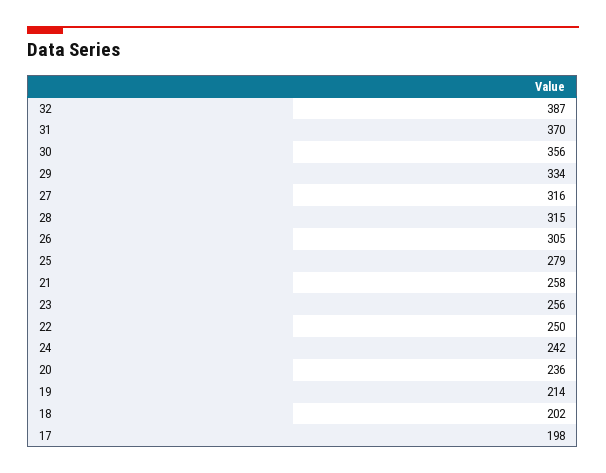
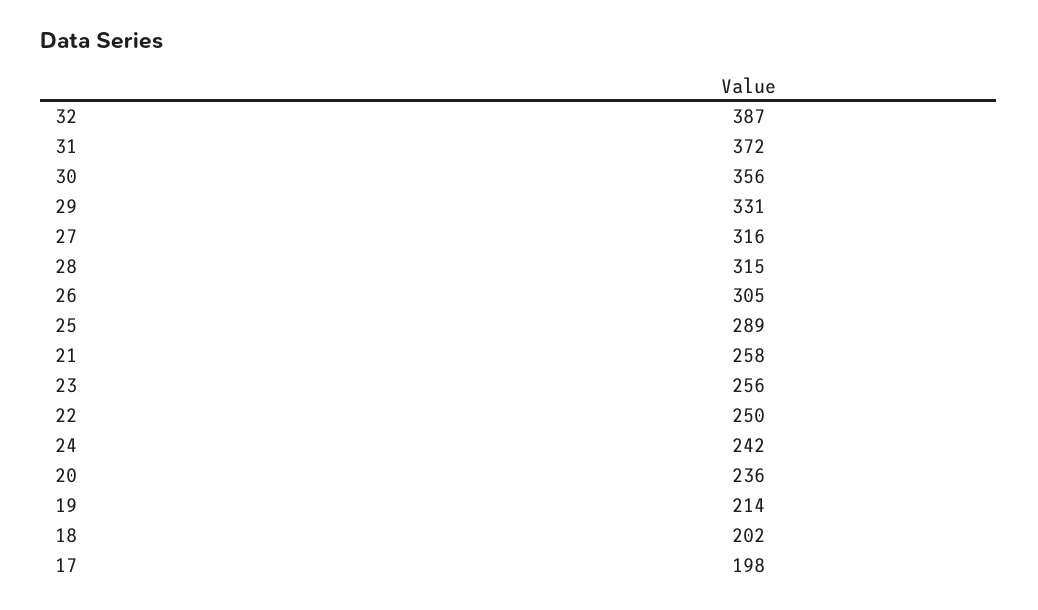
  {
    "32": 387,
-   "31": 370,
+   "31": 372,
    "30": 356,
-   "29": 334,
+   "29": 331,
    "27": 316,
    "28": 315,
    "26": 305,
-   "25": 279,
+   "25": 289,
    "21": 258,
    "23": 256,
    "22": 250,
    "24": 242,
    "20": 236,
    "19": 214,
    "18": 202,
    "17": 198
  }

